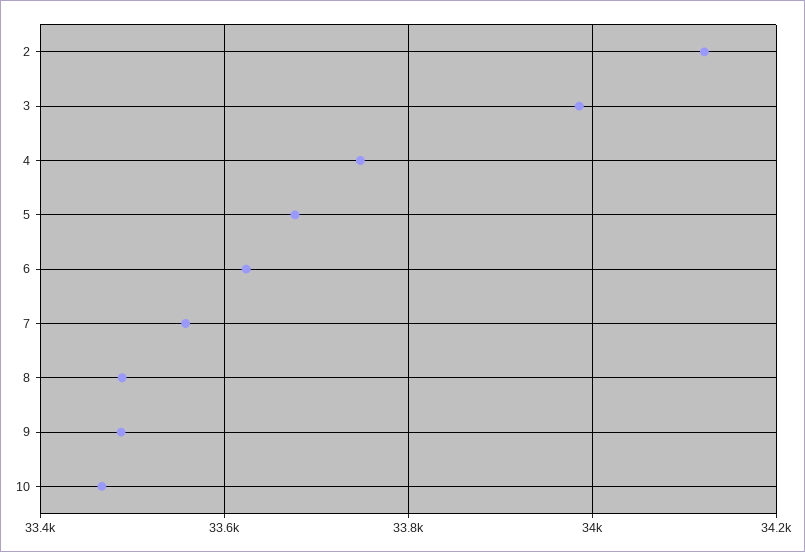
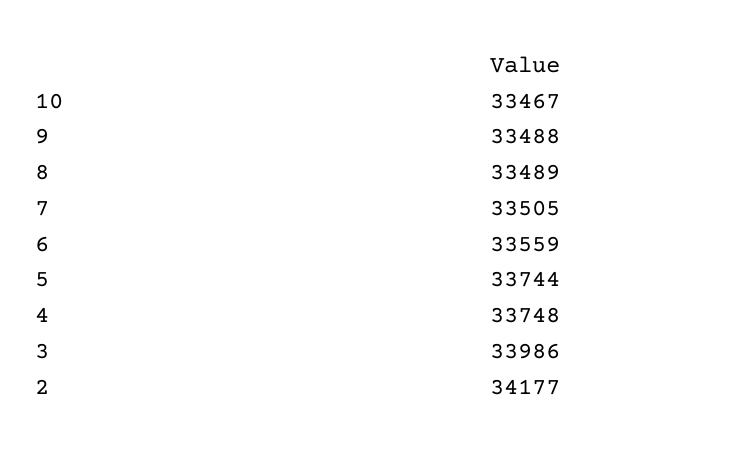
  {
-   "2": 34120,
+   "2": 34177,
    "3": 33986,
    "4": 33748,
-   "5": 33680,
+   "5": 33744,
-   "6": 33620,
+   "6": 33559,
-   "7": 33560,
+   "7": 33505,
    "8": 33489,
    "9": 33488,
    "10": 33467
  }

